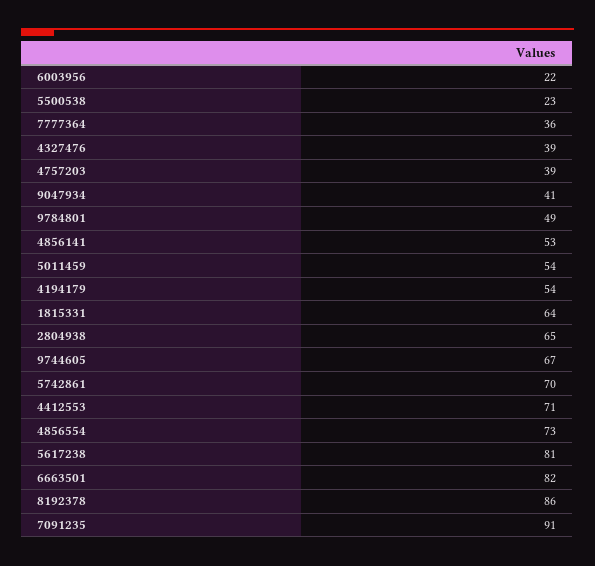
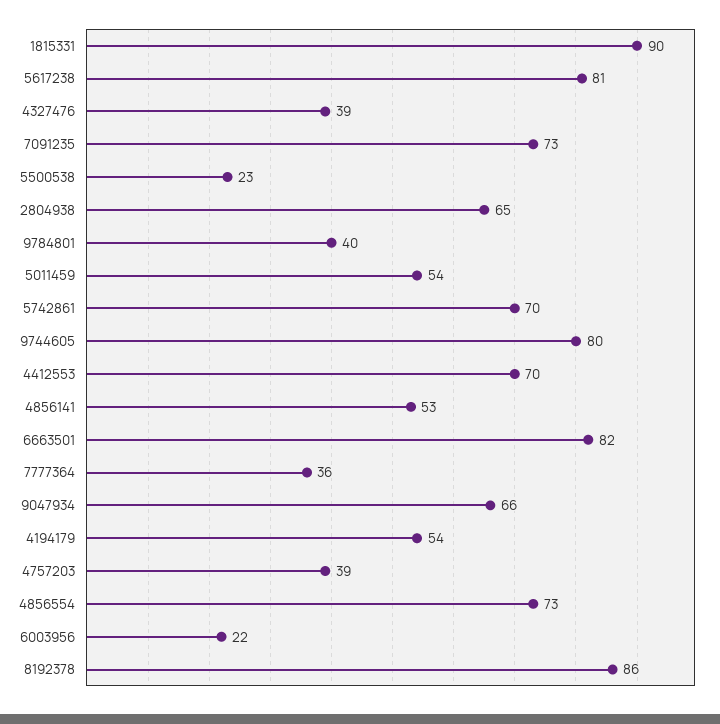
  {
    "6003956": 22,
    "5500538": 23,
    "7777364": 36,
    "4327476": 39,
    "4757203": 39,
-   "9047934": 41,
+   "9047934": 66,
-   "9784801": 49,
+   "9784801": 40,
    "4856141": 53,
    "5011459": 54,
    "4194179": 54,
-   "1815331": 64,
+   "1815331": 90,
    "2804938": 65,
-   "9744605": 67,
+   "9744605": 80,
    "5742861": 70,
-   "4412553": 71,
+   "4412553": 70,
    "4856554": 73,
    "5617238": 81,
    "6663501": 82,
    "8192378": 86,
-   "7091235": 91
+   "7091235": 73
  }

